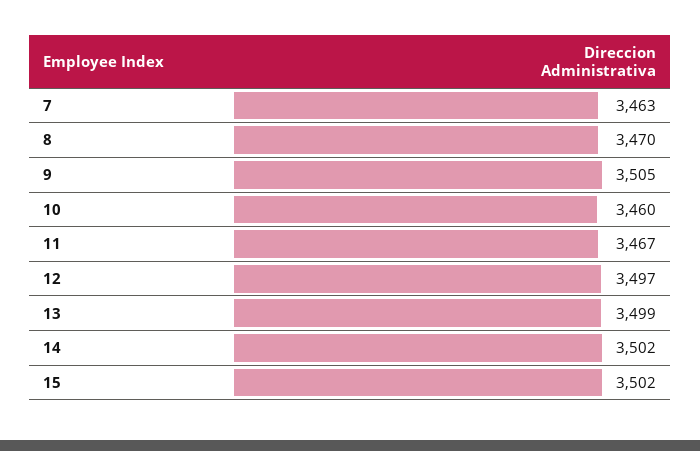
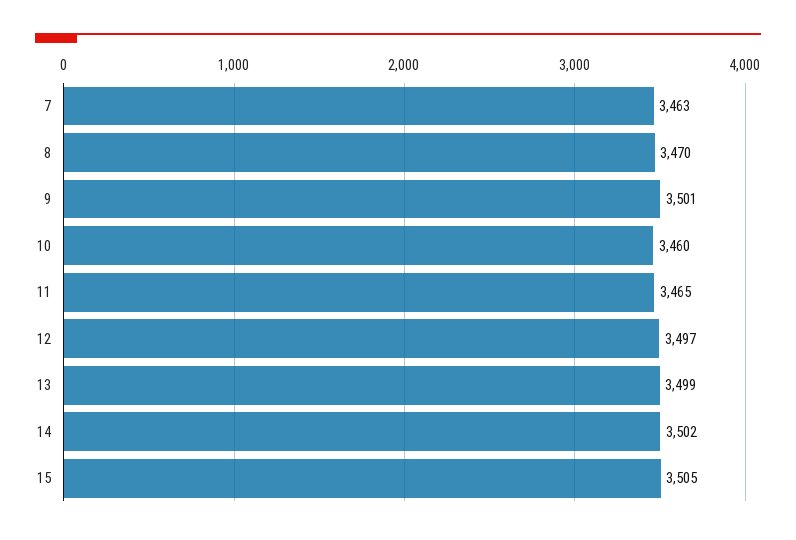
  {
    "7": 3463,
    "8": 3470,
-   "9": 3505,
+   "9": 3501,
    "10": 3460,
-   "11": 3467,
+   "11": 3465,
    "12": 3497,
    "13": 3499,
    "14": 3502,
-   "15": 3502
+   "15": 3505
  }

